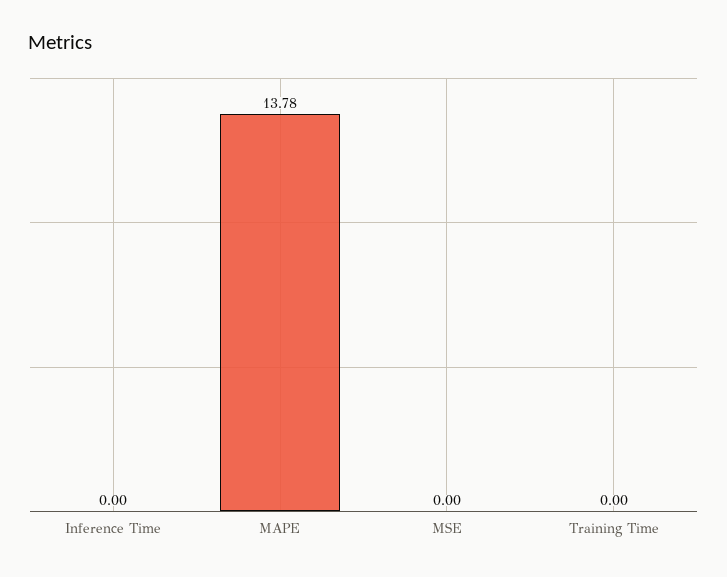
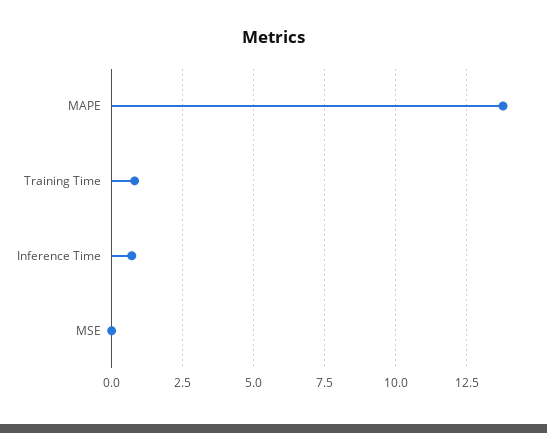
  {
-   "Inference Time": 0,
+   "Inference Time": 0.75,
    "MAPE": 13.78,
    "MSE": 0,
-   "Training Time": 0
+   "Training Time": 0.75
  }

